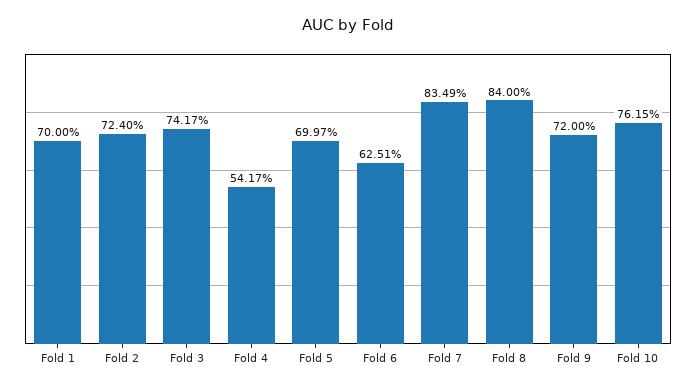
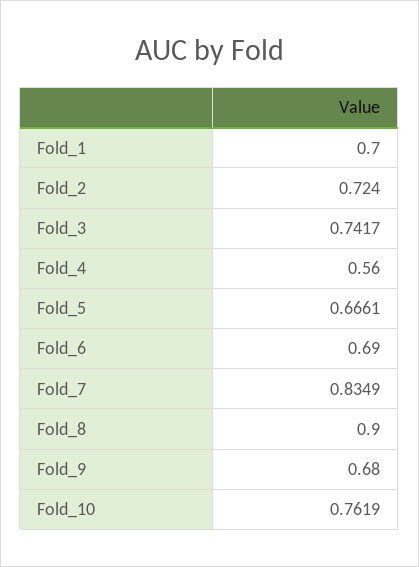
  {
    "Fold 1": 0.7,
    "Fold 2": 0.724,
    "Fold 3": 0.7417,
-   "Fold 4": 0.5417,
+   "Fold 4": 0.56,
-   "Fold 5": 0.6997,
+   "Fold 5": 0.6661,
-   "Fold 6": 0.6251,
+   "Fold 6": 0.69,
    "Fold 7": 0.8349,
-   "Fold 8": 0.84,
+   "Fold 8": 0.9,
-   "Fold 9": 0.72,
+   "Fold 9": 0.68,
-   "Fold 10": 0.7615
+   "Fold 10": 0.7619
  }

